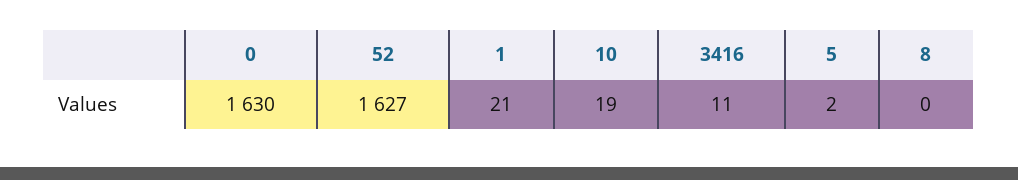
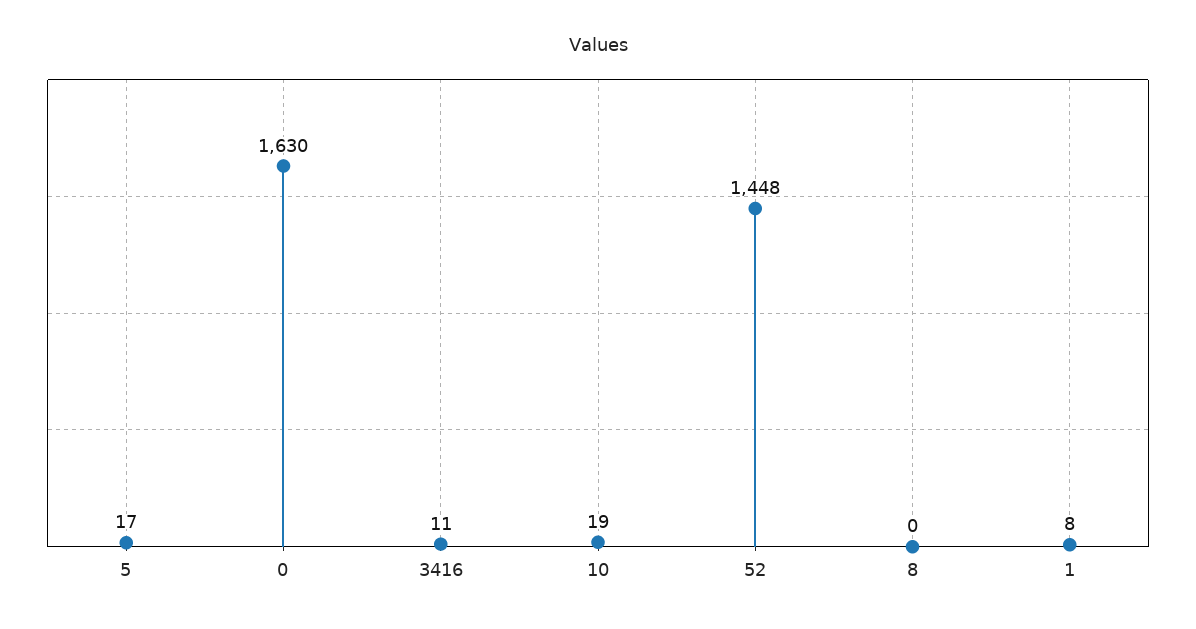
  {
    "0": 1630,
-   "52": 1627,
+   "52": 1448,
-   "1": 21,
+   "1": 8,
    "10": 19,
    "3416": 11,
-   "5": 2,
+   "5": 17,
    "8": 0
  }

